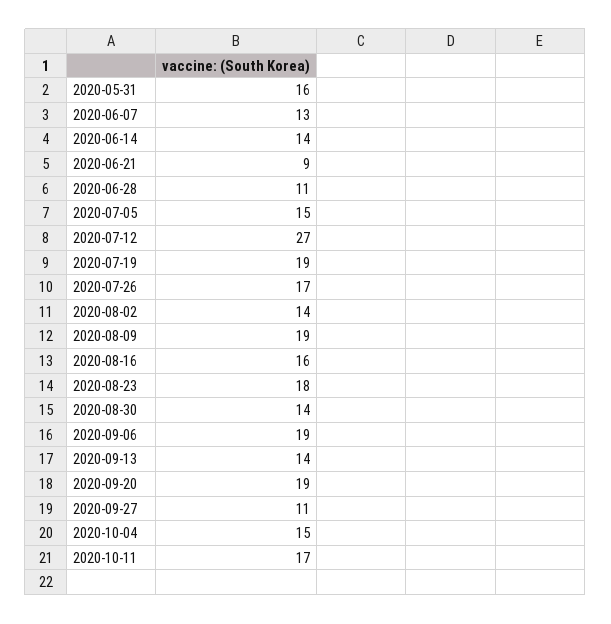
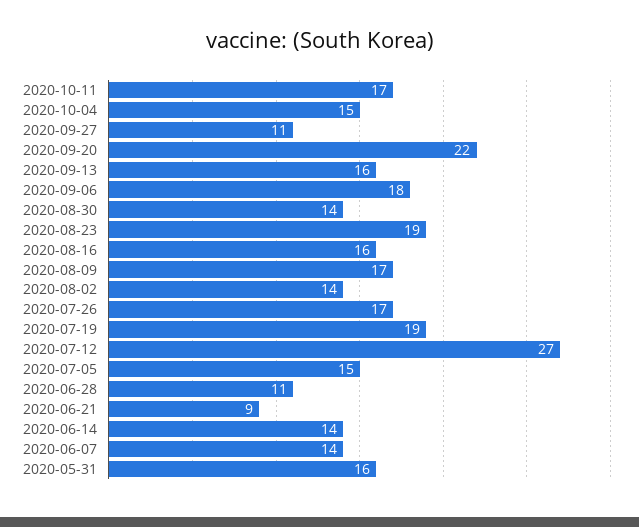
  {
    "2020-05-31": 16,
-   "2020-06-07": 13,
+   "2020-06-07": 14,
    "2020-06-14": 14,
    "2020-06-21": 9,
    "2020-06-28": 11,
    "2020-07-05": 15,
    "2020-07-12": 27,
    "2020-07-19": 19,
    "2020-07-26": 17,
    "2020-08-02": 14,
-   "2020-08-09": 19,
+   "2020-08-09": 17,
    "2020-08-16": 16,
-   "2020-08-23": 18,
+   "2020-08-23": 19,
    "2020-08-30": 14,
-   "2020-09-06": 19,
+   "2020-09-06": 18,
-   "2020-09-13": 14,
+   "2020-09-13": 16,
-   "2020-09-20": 19,
+   "2020-09-20": 22,
    "2020-09-27": 11,
    "2020-10-04": 15,
    "2020-10-11": 17
  }

